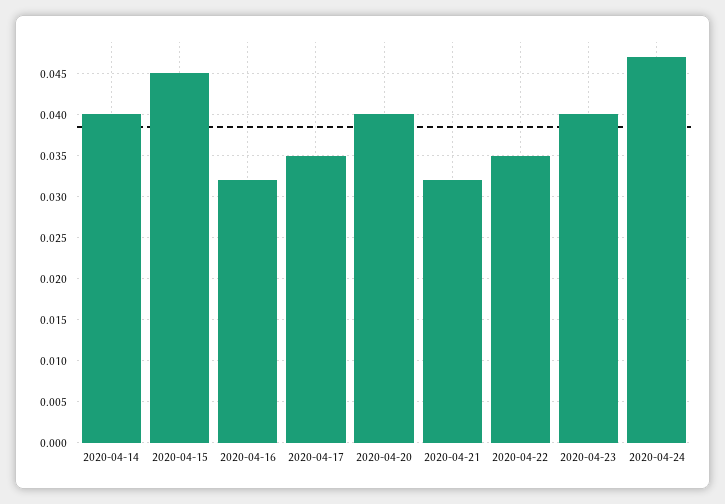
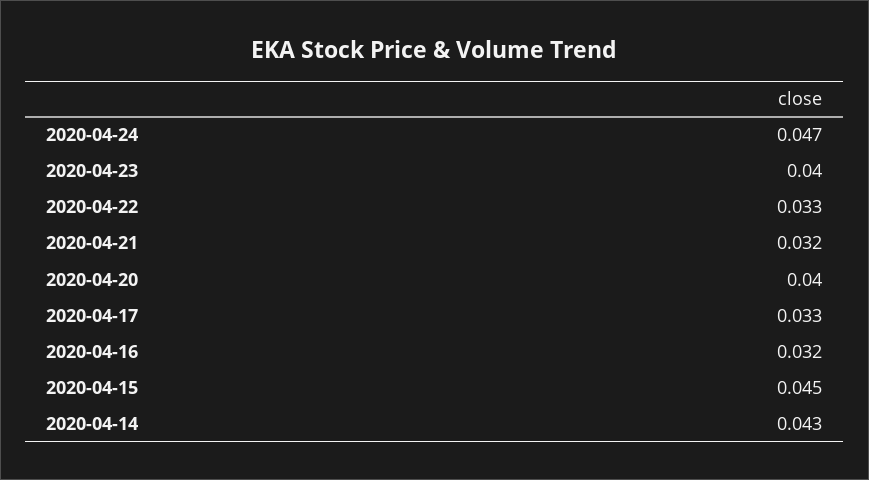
  {
-   "2020-04-14": 0.04,
+   "2020-04-14": 0.043,
    "2020-04-15": 0.045,
    "2020-04-16": 0.032,
-   "2020-04-17": 0.035,
+   "2020-04-17": 0.033,
    "2020-04-20": 0.04,
    "2020-04-21": 0.032,
-   "2020-04-22": 0.035,
+   "2020-04-22": 0.033,
    "2020-04-23": 0.04,
    "2020-04-24": 0.047
  }

